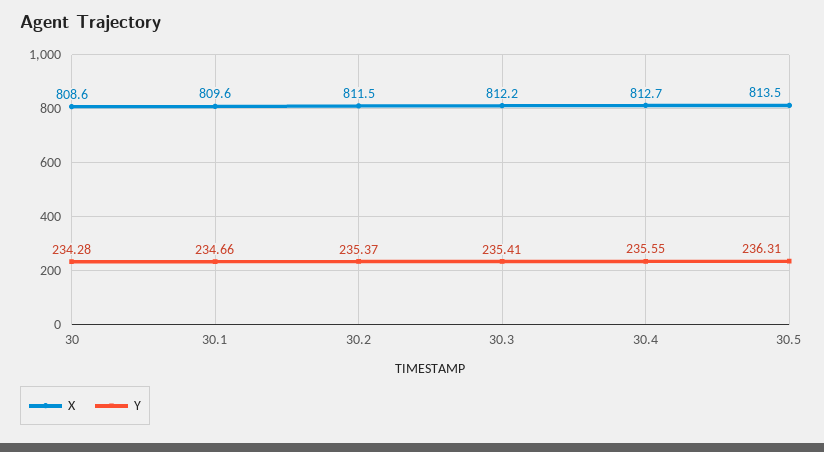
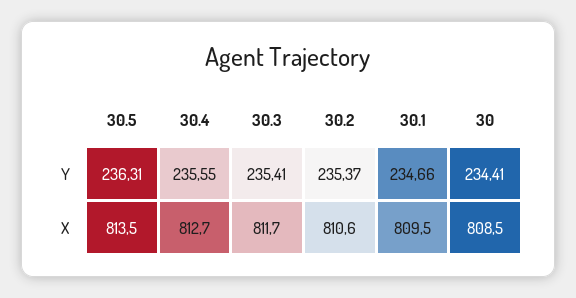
  {
    "X": {
-     "30": 808.6,
+     "30": 808.5,
-     "30.1": 809.6,
+     "30.1": 809.5,
-     "30.2": 811.5,
+     "30.2": 810.6,
-     "30.3": 812.2,
+     "30.3": 811.7,
      "30.4": 812.7,
      "30.5": 813.5
    },
    "Y": {
-     "30": 234.28,
+     "30": 234.41,
      "30.1": 234.66,
      "30.2": 235.37,
      "30.3": 235.41,
      "30.4": 235.55,
      "30.5": 236.31
    }
  }

